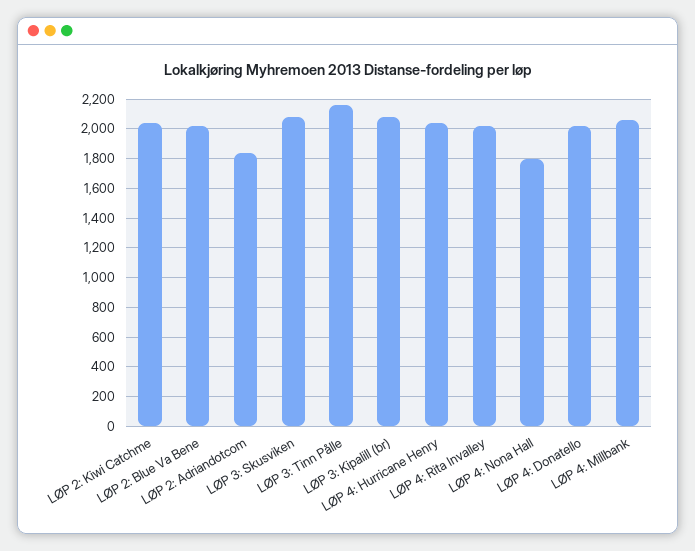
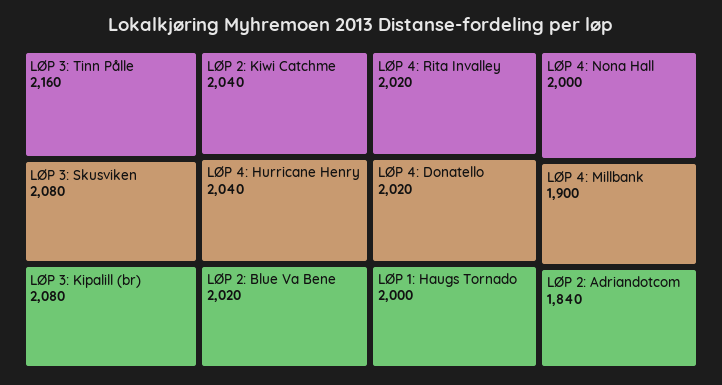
  {
    "LØP 2: Kiwi Catchme": 2040,
    "LØP 2: Blue Va Bene": 2020,
    "LØP 2: Adriandotcom": 1840,
    "LØP 3: Skusviken": 2080,
    "LØP 3: Tinn Pålle": 2160,
    "LØP 3: Kipalill (br)": 2080,
    "LØP 4: Hurricane Henry": 2040,
    "LØP 4: Rita Invalley": 2020,
-   "LØP 4: Nona Hall": 1800,
+   "LØP 4: Nona Hall": 2000,
    "LØP 4: Donatello": 2020,
-   "LØP 4: Millbank": 2050
+   "LØP 4: Millbank": 1900,
+   "LØP 1: Haugs Tornado": 2000
  }

